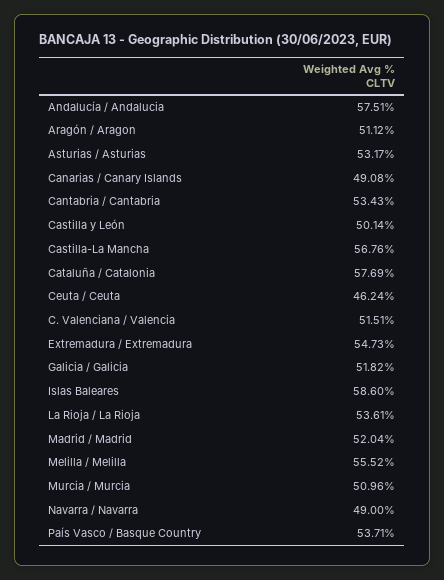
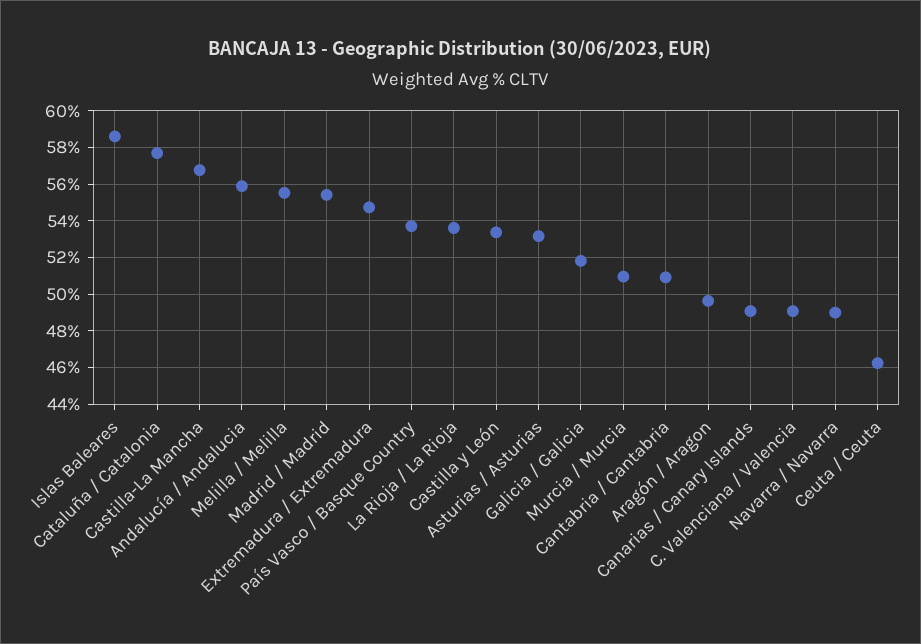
  {
-   "Andalucía / Andalucia": 57.51,
+   "Andalucía / Andalucia": 56,
-   "Aragón / Aragon": 51.12,
+   "Aragón / Aragon": 49.5,
    "Asturias / Asturias": 53.17,
    "Canarias / Canary Islands": 49.08,
-   "Cantabria / Cantabria": 53.43,
+   "Cantabria / Cantabria": 51,
-   "Castilla y León": 50.14,
+   "Castilla y León": 53.5,
    "Castilla-La Mancha": 56.76,
    "Cataluña / Catalonia": 57.69,
    "Ceuta / Ceuta": 46.24,
-   "C. Valenciana / Valencia": 51.51,
+   "C. Valenciana / Valencia": 49,
    "Extremadura / Extremadura": 54.73,
    "Galicia / Galicia": 51.82,
    "Islas Baleares": 58.6,
    "La Rioja / La Rioja": 53.61,
-   "Madrid / Madrid": 52.04,
+   "Madrid / Madrid": 55.5,
    "Melilla / Melilla": 55.52,
    "Murcia / Murcia": 50.96,
    "Navarra / Navarra": 49,
    "País Vasco / Basque Country": 53.71
  }

